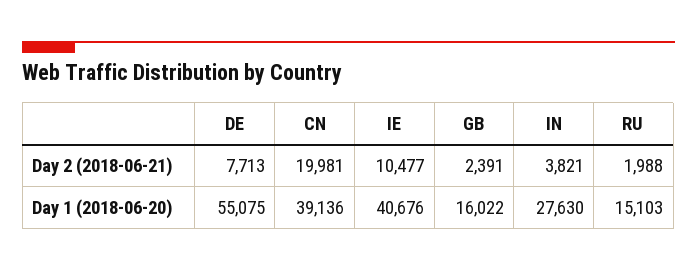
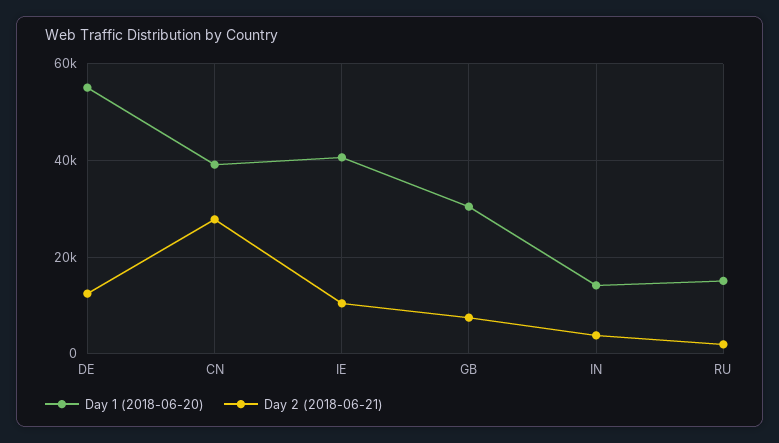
  {
    "Day 2 (2018-06-21)": {
-     "DE": 7713,
+     "DE": 12000,
-     "CN": 19981,
+     "CN": 28000,
      "IE": 10477,
-     "GB": 2391,
+     "GB": 8000,
      "IN": 3821,
      "RU": 1988
    },
    "Day 1 (2018-06-20)": {
      "DE": 55075,
      "CN": 39136,
      "IE": 40676,
-     "GB": 16022,
+     "GB": 30000,
-     "IN": 27630,
+     "IN": 14000,
      "RU": 15103
    }
  }

